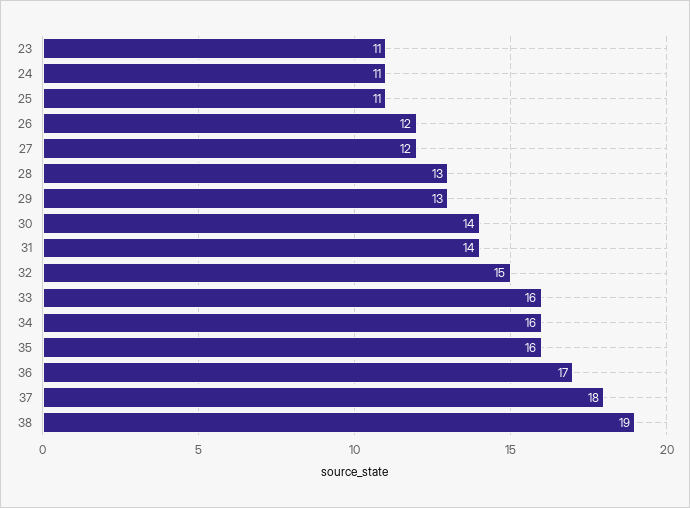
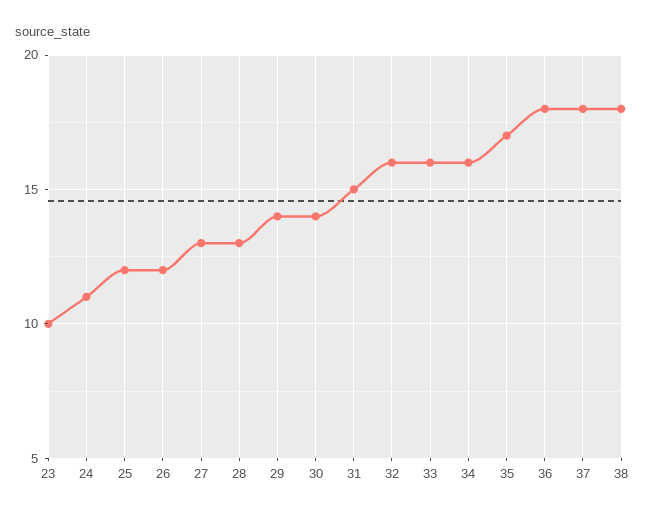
  {
-   "23": 11,
+   "23": 10,
    "24": 11,
-   "25": 11,
+   "25": 12,
    "26": 12,
-   "27": 12,
+   "27": 13,
    "28": 13,
-   "29": 13,
+   "29": 14,
    "30": 14,
-   "31": 14,
+   "31": 15,
-   "32": 15,
+   "32": 16,
    "33": 16,
    "34": 16,
-   "35": 16,
+   "35": 17,
-   "36": 17,
+   "36": 18,
    "37": 18,
-   "38": 19
+   "38": 18
  }

